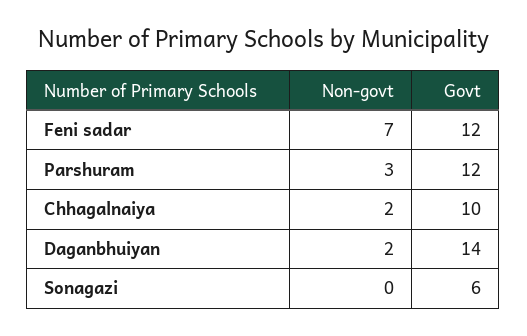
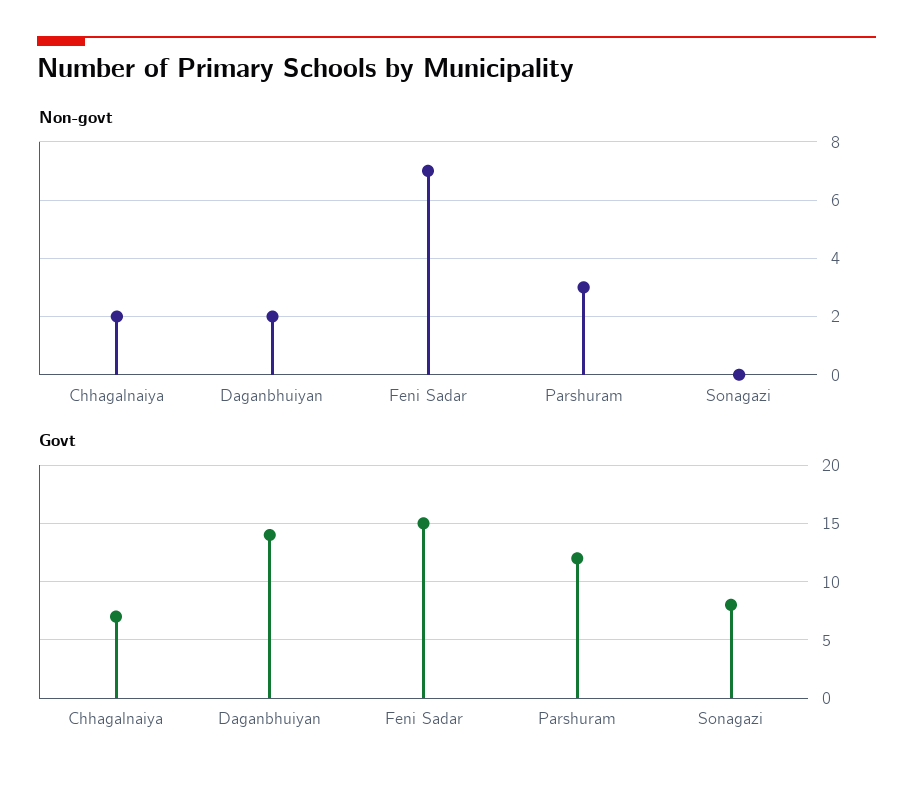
  {
    "Non-govt": {
      "Feni sadar": 7,
      "Parshuram": 3,
      "Chhagalnaiya": 2,
      "Daganbhuiyan": 2,
      "Sonagazi": 0
    },
    "Govt": {
-     "Feni sadar": 12,
+     "Feni sadar": 15,
      "Parshuram": 12,
-     "Chhagalnaiya": 10,
+     "Chhagalnaiya": 7,
      "Daganbhuiyan": 14,
-     "Sonagazi": 6
+     "Sonagazi": 8
    }
  }

